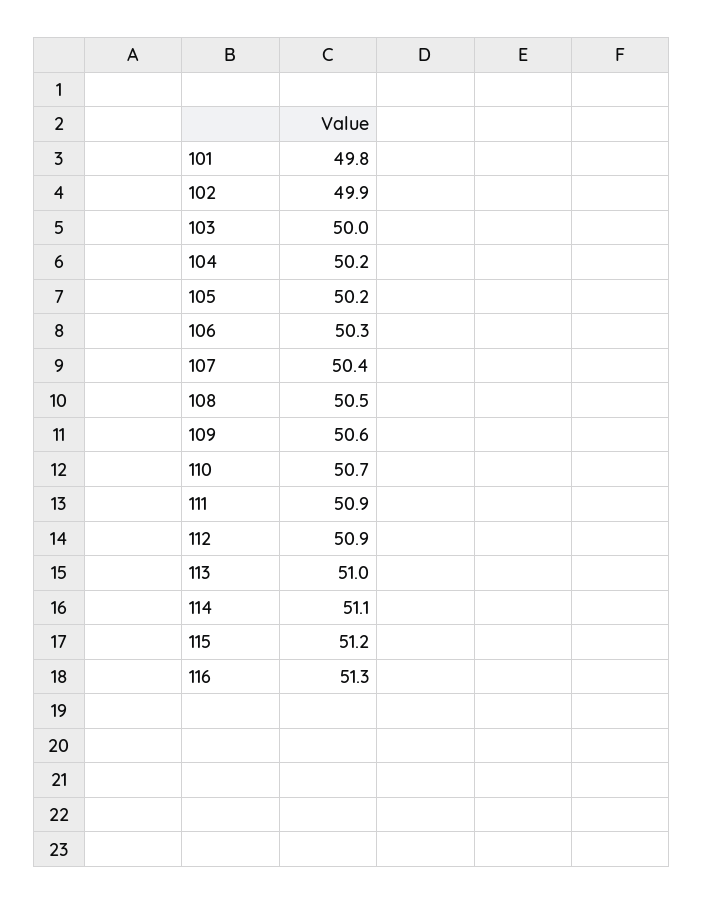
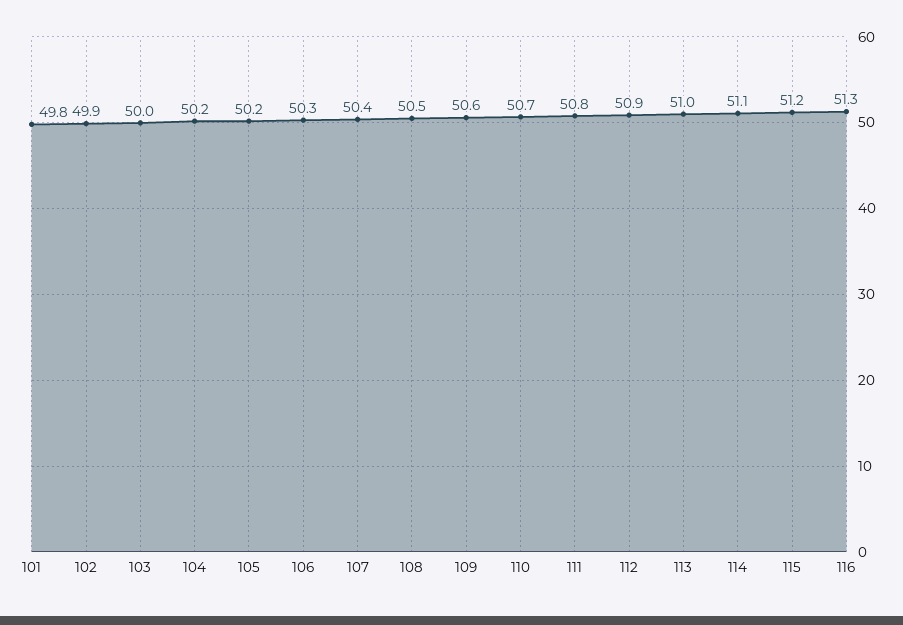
  {
    "101": 49.8,
    "102": 49.9,
    "103": 50,
    "104": 50.2,
    "105": 50.2,
    "106": 50.3,
    "107": 50.4,
    "108": 50.5,
    "109": 50.6,
    "110": 50.7,
-   "111": 50.9,
+   "111": 50.8,
    "112": 50.9,
    "113": 51,
    "114": 51.1,
    "115": 51.2,
    "116": 51.3
  }

